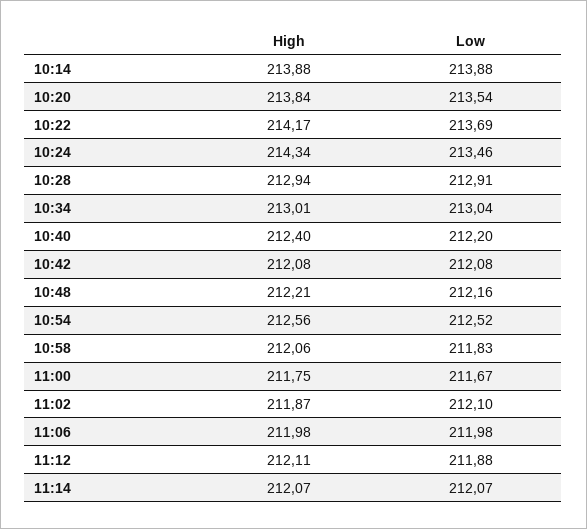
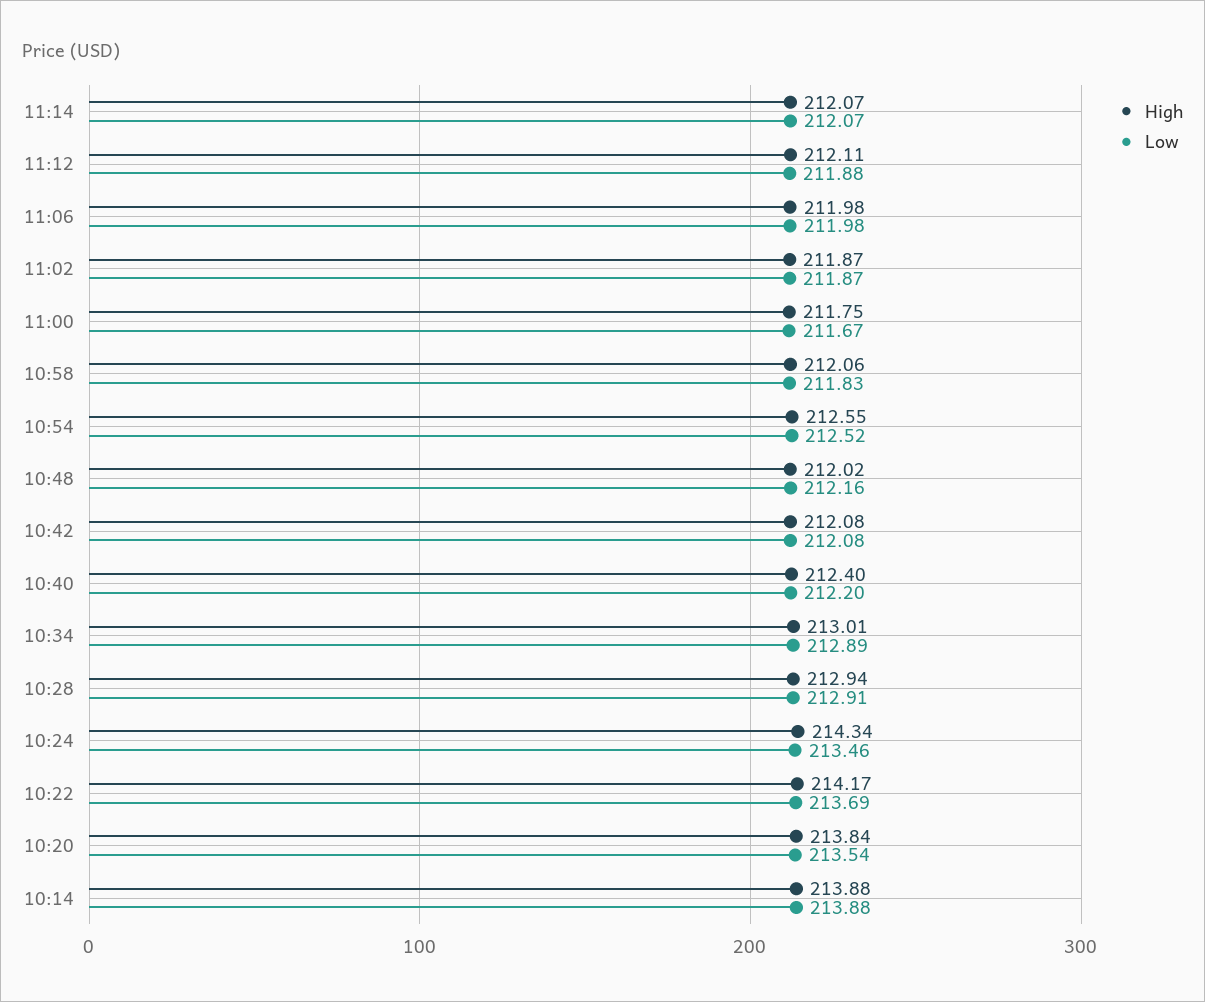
  {
    "High": {
      "10:14": 213.88,
      "10:20": 213.84,
      "10:22": 214.17,
      "10:24": 214.34,
      "10:28": 212.94,
      "10:34": 213.01,
      "10:40": 212.4,
      "10:42": 212.08,
-     "10:48": 212.21,
+     "10:48": 212.02,
-     "10:54": 212.56,
+     "10:54": 212.55,
      "10:58": 212.06,
      "11:00": 211.75,
      "11:02": 211.87,
      "11:06": 211.98,
      "11:12": 212.11,
      "11:14": 212.07
    },
    "Low": {
      "10:14": 213.88,
      "10:20": 213.54,
      "10:22": 213.69,
      "10:24": 213.46,
      "10:28": 212.91,
-     "10:34": 213.04,
+     "10:34": 212.89,
      "10:40": 212.2,
      "10:42": 212.08,
      "10:48": 212.16,
      "10:54": 212.52,
      "10:58": 211.83,
      "11:00": 211.67,
-     "11:02": 212.1,
+     "11:02": 211.87,
      "11:06": 211.98,
      "11:12": 211.88,
      "11:14": 212.07
    }
  }

